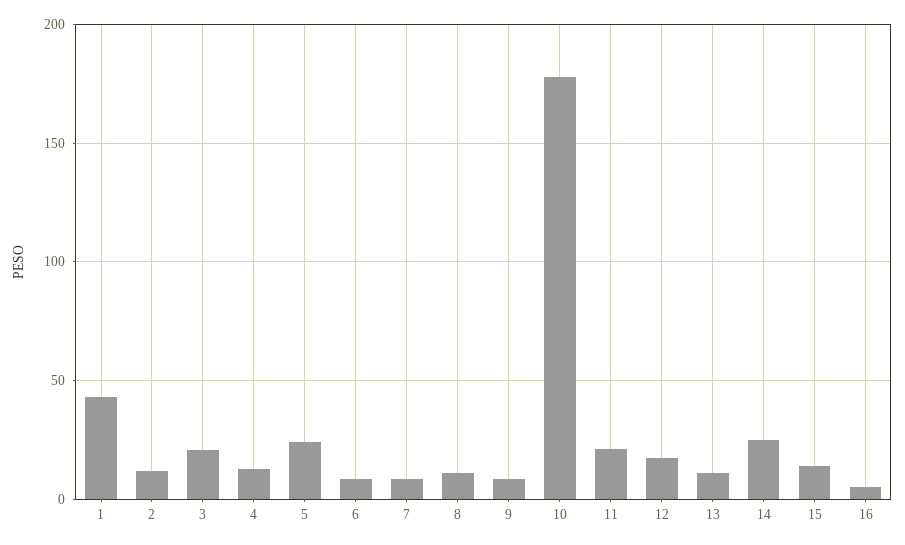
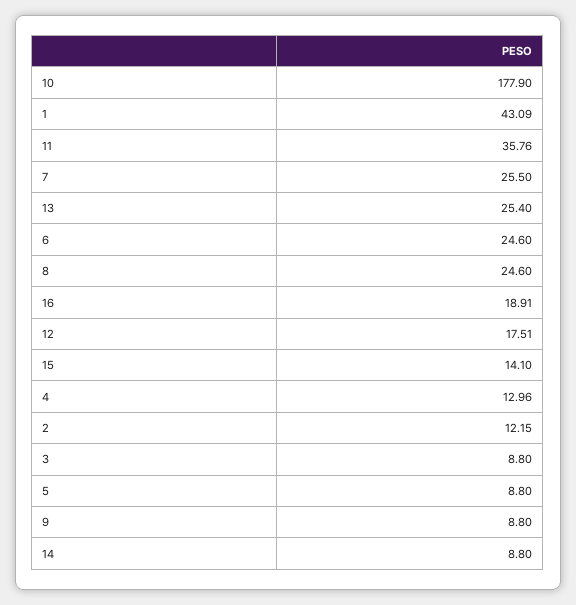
  {
    "1": 43.09,
    "2": 12.15,
-   "3": 20,
+   "3": 8.8,
    "4": 12.96,
-   "5": 25,
+   "5": 8.8,
-   "6": 10,
+   "6": 24.6,
-   "7": 10,
+   "7": 25.5,
-   "8": 10,
+   "8": 24.6,
    "9": 8.8,
    "10": 177.9,
-   "11": 20,
+   "11": 35.76,
    "12": 17.51,
-   "13": 10,
+   "13": 25.4,
-   "14": 25,
+   "14": 8.8,
    "15": 14.1,
-   "16": 5
+   "16": 18.91
  }

